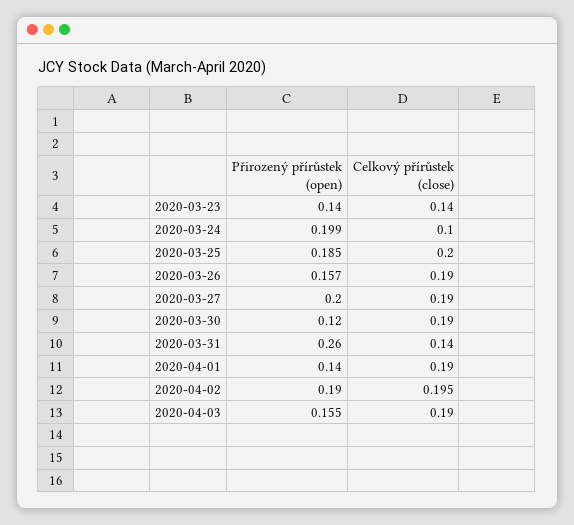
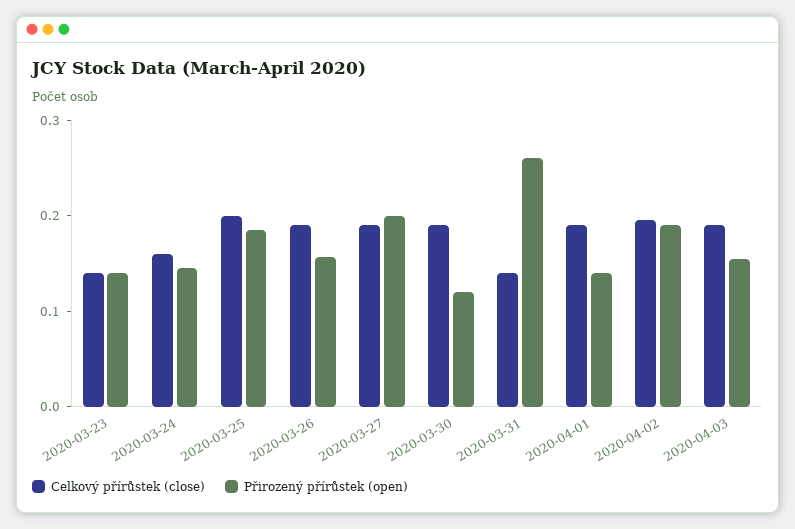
  {
    "Přirozený přírůstek (open)": {
      "2020-03-23": 0.14,
-     "2020-03-24": 0.199,
+     "2020-03-24": 0.14,
      "2020-03-25": 0.185,
      "2020-03-26": 0.157,
      "2020-03-27": 0.2,
      "2020-03-30": 0.12,
      "2020-03-31": 0.26,
      "2020-04-01": 0.14,
      "2020-04-02": 0.19,
      "2020-04-03": 0.155
    },
    "Celkový přírůstek (close)": {
      "2020-03-23": 0.14,
-     "2020-03-24": 0.1,
+     "2020-03-24": 0.16,
      "2020-03-25": 0.2,
      "2020-03-26": 0.19,
      "2020-03-27": 0.19,
      "2020-03-30": 0.19,
      "2020-03-31": 0.14,
      "2020-04-01": 0.19,
      "2020-04-02": 0.195,
      "2020-04-03": 0.19
    }
  }

